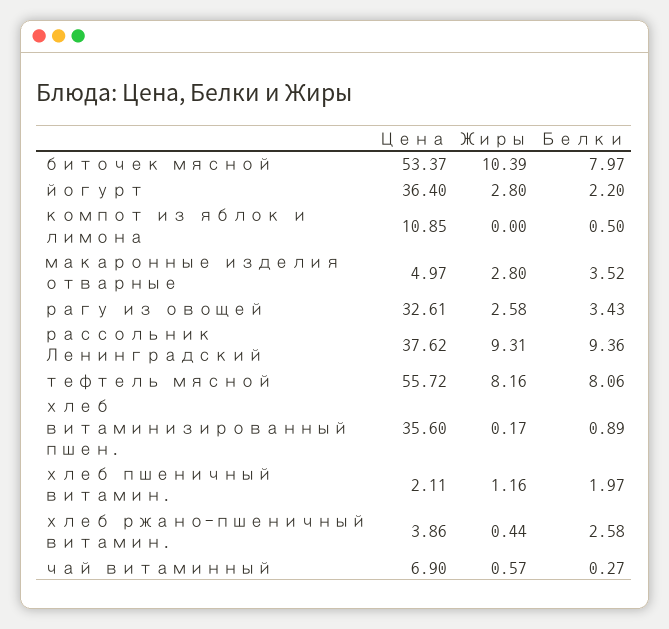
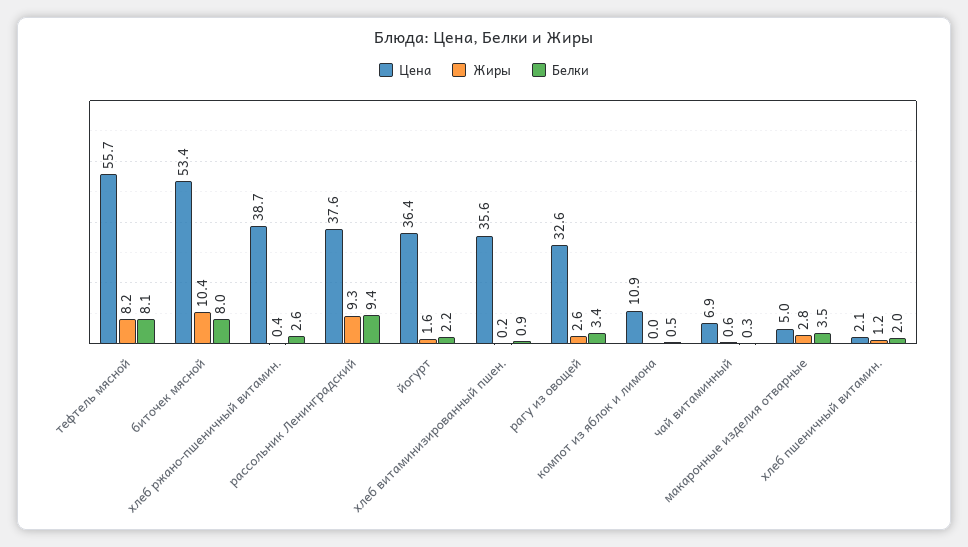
  {
    "Цена": {
      "биточек мясной": 53.37,
      "йогурт": 36.4,
      "компот из яблок и лимона": 10.85,
      "макаронные изделия отварные": 4.97,
      "рагу из овощей": 32.61,
      "рассольник Ленинградский": 37.62,
      "тефтель мясной": 55.72,
      "хлеб витаминизированный пшен.": 35.6,
      "хлеб пшеничный витамин.": 2.11,
-     "хлеб ржано-пшеничный витамин.": 3.86,
+     "хлеб ржано-пшеничный витамин.": 38.7,
      "чай витаминный": 6.9
    },
    "Жиры": {
      "биточек мясной": 10.39,
-     "йогурт": 2.8,
+     "йогурт": 1.6,
      "компот из яблок и лимона": 0,
      "макаронные изделия отварные": 2.8,
      "рагу из овощей": 2.58,
      "рассольник Ленинградский": 9.31,
      "тефтель мясной": 8.16,
      "хлеб витаминизированный пшен.": 0.17,
      "хлеб пшеничный витамин.": 1.16,
      "хлеб ржано-пшеничный витамин.": 0.44,
      "чай витаминный": 0.57
    },
    "Белки": {
      "биточек мясной": 7.97,
      "йогурт": 2.2,
      "компот из яблок и лимона": 0.5,
      "макаронные изделия отварные": 3.52,
      "рагу из овощей": 3.43,
      "рассольник Ленинградский": 9.36,
      "тефтель мясной": 8.06,
      "хлеб витаминизированный пшен.": 0.89,
      "хлеб пшеничный витамин.": 1.97,
      "хлеб ржано-пшеничный витамин.": 2.58,
      "чай витаминный": 0.27
    }
  }

